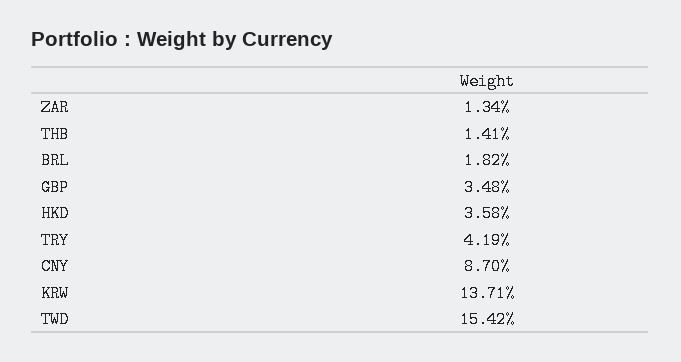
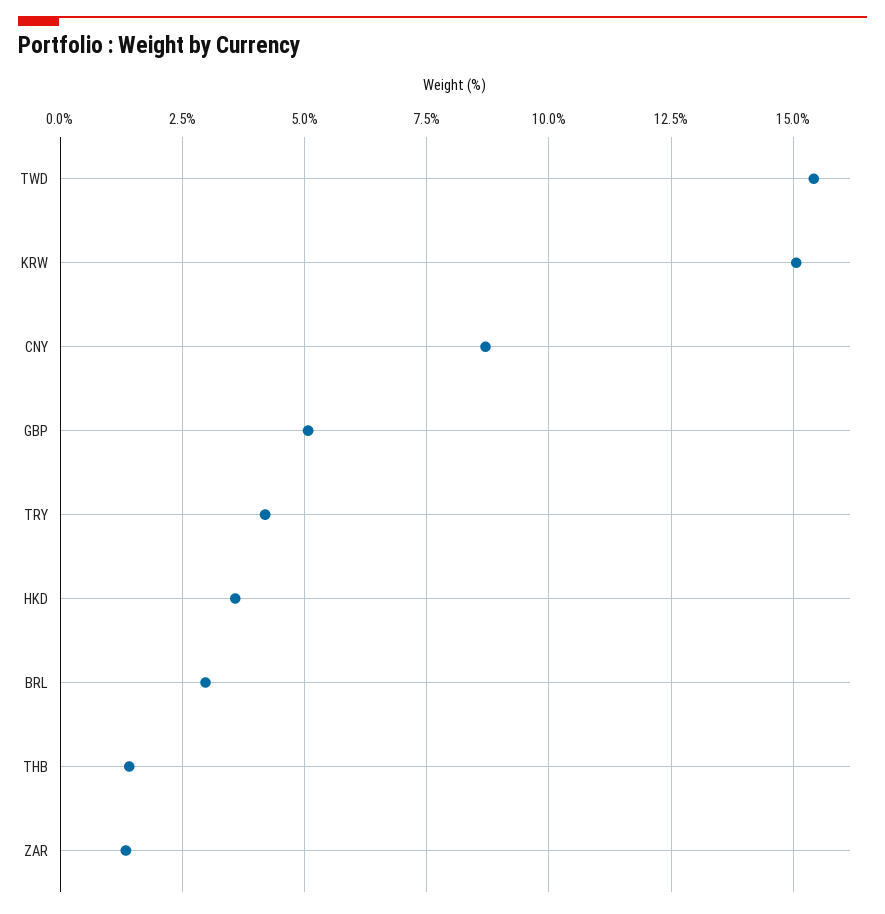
  {
    "ZAR": 1.34,
    "THB": 1.41,
-   "BRL": 1.82,
+   "BRL": 3,
-   "GBP": 3.48,
+   "GBP": 5,
    "HKD": 3.58,
    "TRY": 4.19,
    "CNY": 8.7,
-   "KRW": 13.71,
+   "KRW": 15,
    "TWD": 15.42
  }

